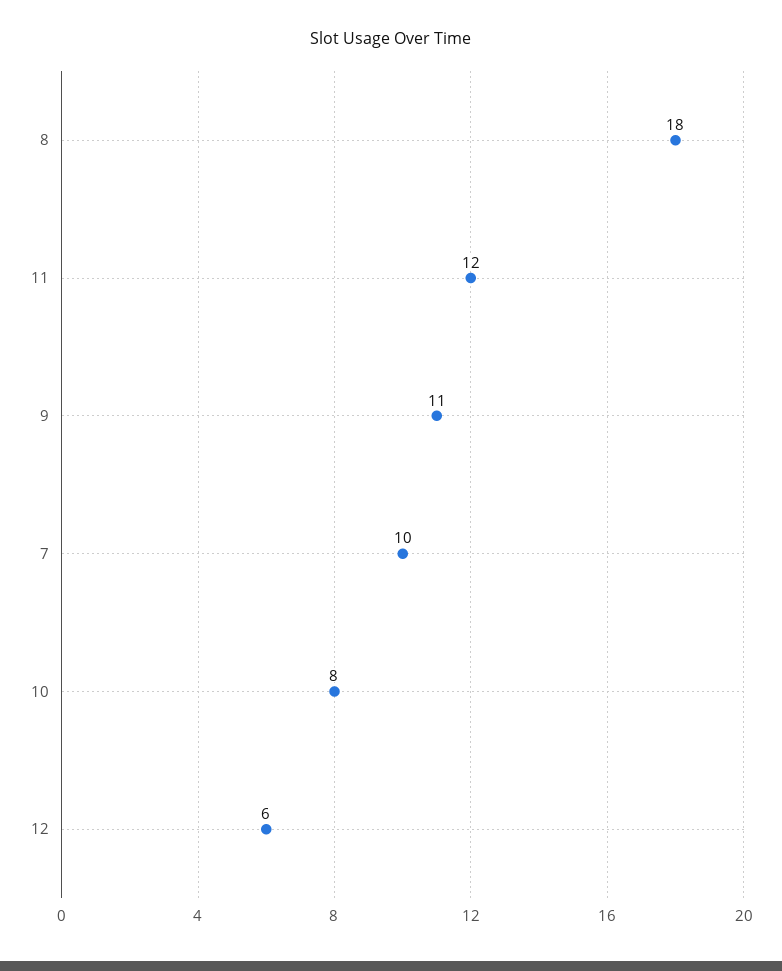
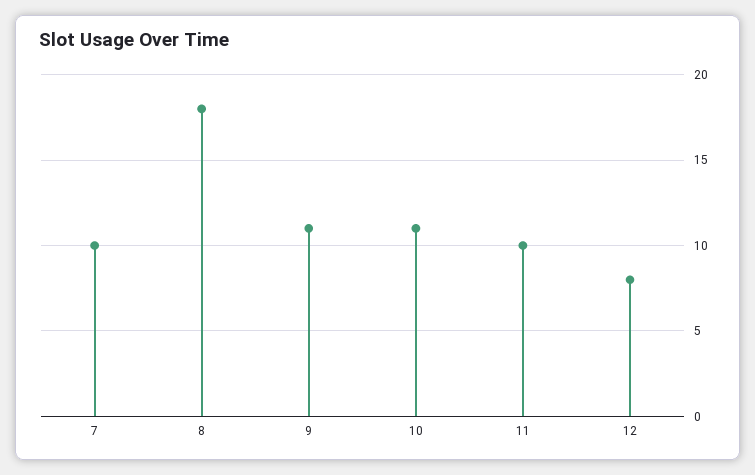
  {
    "8": 18,
-   "11": 12,
+   "11": 10,
    "9": 11,
    "7": 10,
-   "10": 8,
+   "10": 11,
-   "12": 6
+   "12": 8
  }

